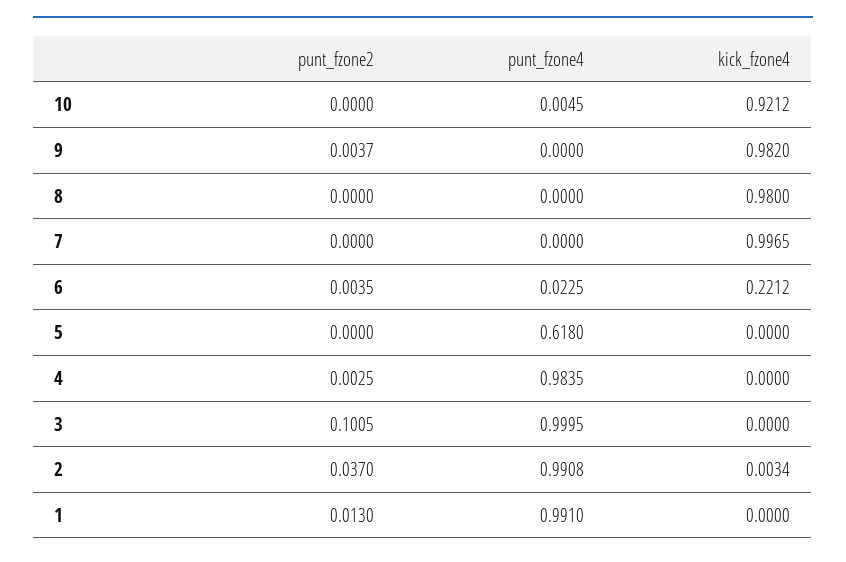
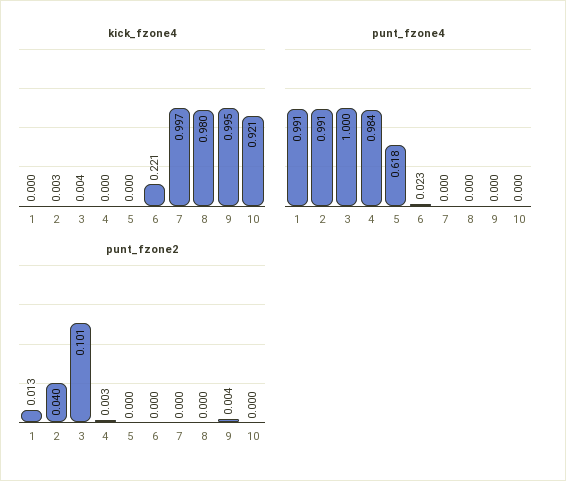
  {
    "punt_fzone2": {
      "10": 0,
      "9": 0.0037,
      "8": 0,
      "7": 0,
-     "6": 0.0035,
+     "6": 0,
      "5": 0,
      "4": 0.0025,
      "3": 0.1005,
-     "2": 0.037,
+     "2": 0.04,
      "1": 0.013
    },
    "punt_fzone4": {
-     "10": 0.0045,
+     "10": 0,
      "9": 0,
      "8": 0,
      "7": 0,
      "6": 0.0225,
      "5": 0.618,
      "4": 0.9835,
      "3": 0.9995,
      "2": 0.9908,
      "1": 0.991
    },
    "kick_fzone4": {
      "10": 0.9212,
-     "9": 0.982,
+     "9": 0.995,
      "8": 0.98,
      "7": 0.9965,
      "6": 0.2212,
      "5": 0,
      "4": 0,
-     "3": 0,
+     "3": 0.004,
      "2": 0.0034,
      "1": 0
    }
  }

